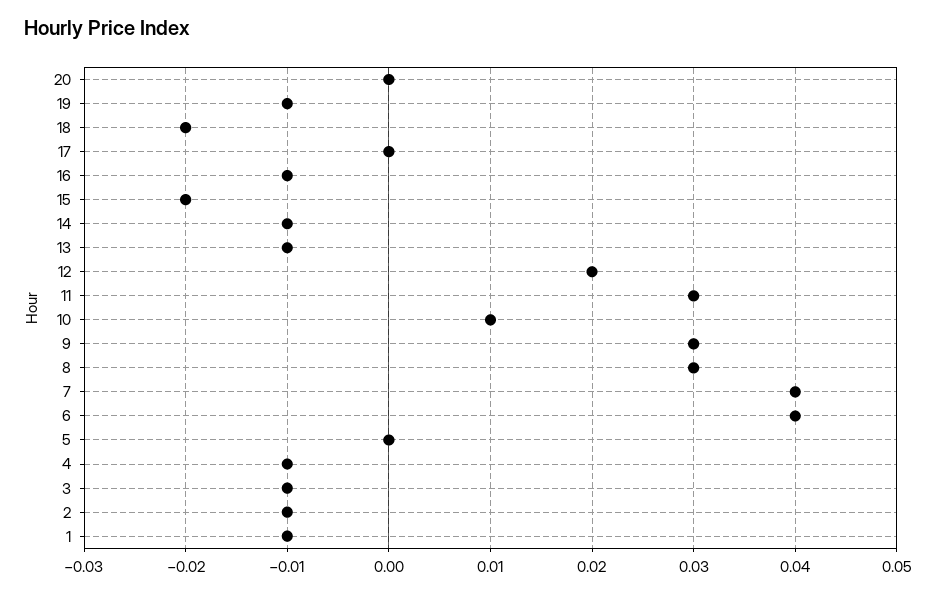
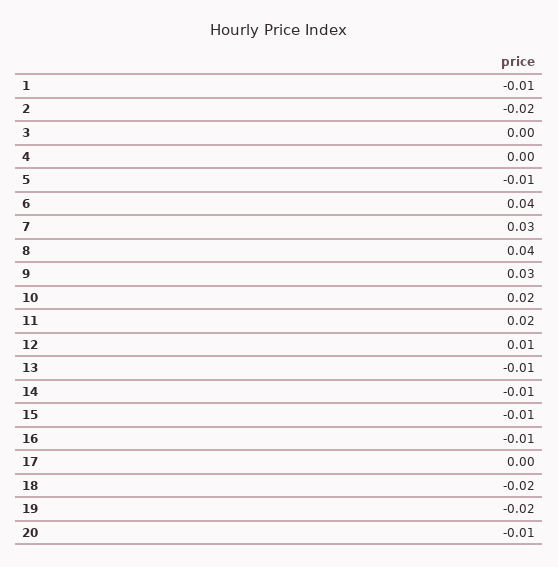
  {
-   "20": 0,
+   "20": -0.01,
-   "19": -0.01,
+   "19": -0.02,
    "18": -0.02,
    "17": 0,
    "16": -0.01,
-   "15": -0.02,
+   "15": -0.01,
    "14": -0.01,
    "13": -0.01,
-   "12": 0.02,
+   "12": 0.01,
-   "11": 0.03,
+   "11": 0.02,
-   "10": 0.01,
+   "10": 0.02,
    "9": 0.03,
-   "8": 0.03,
+   "8": 0.04,
-   "7": 0.04,
+   "7": 0.03,
    "6": 0.04,
-   "5": 0,
+   "5": -0.01,
-   "4": -0.01,
+   "4": 0,
-   "3": -0.01,
+   "3": 0,
-   "2": -0.01,
+   "2": -0.02,
    "1": -0.01
  }

